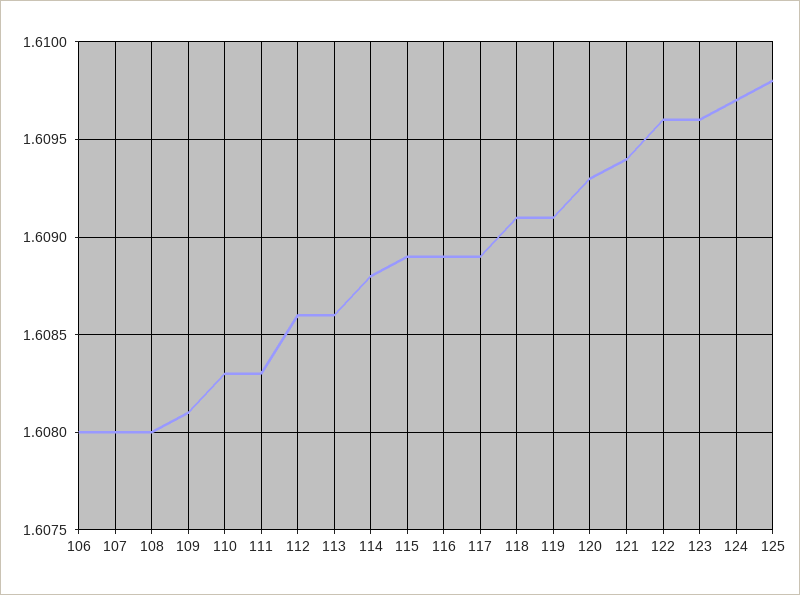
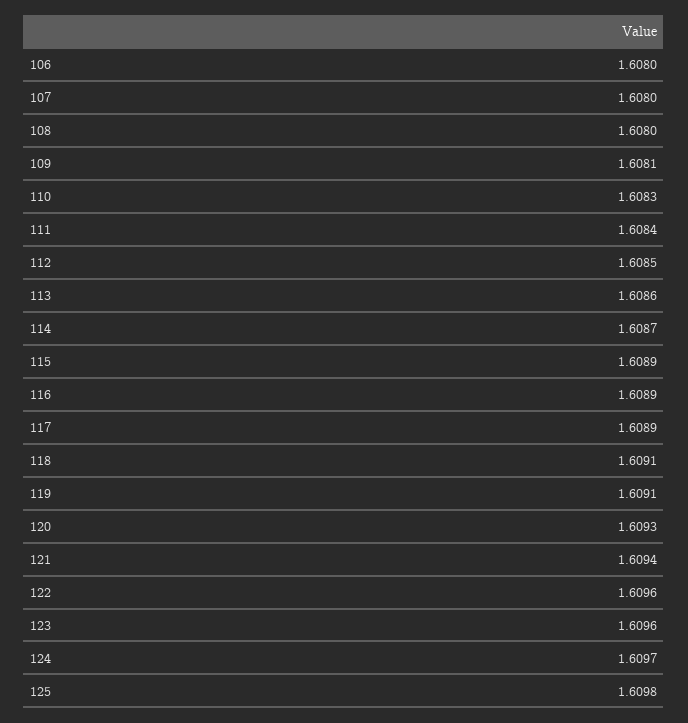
  {
    "106": 1.608,
    "107": 1.608,
    "108": 1.608,
    "109": 1.6081,
    "110": 1.6083,
-   "111": 1.6083,
+   "111": 1.6084,
-   "112": 1.6086,
+   "112": 1.6085,
    "113": 1.6086,
-   "114": 1.6088,
+   "114": 1.6087,
    "115": 1.6089,
    "116": 1.6089,
    "117": 1.6089,
    "118": 1.6091,
    "119": 1.6091,
    "120": 1.6093,
    "121": 1.6094,
    "122": 1.6096,
    "123": 1.6096,
    "124": 1.6097,
    "125": 1.6098
  }

